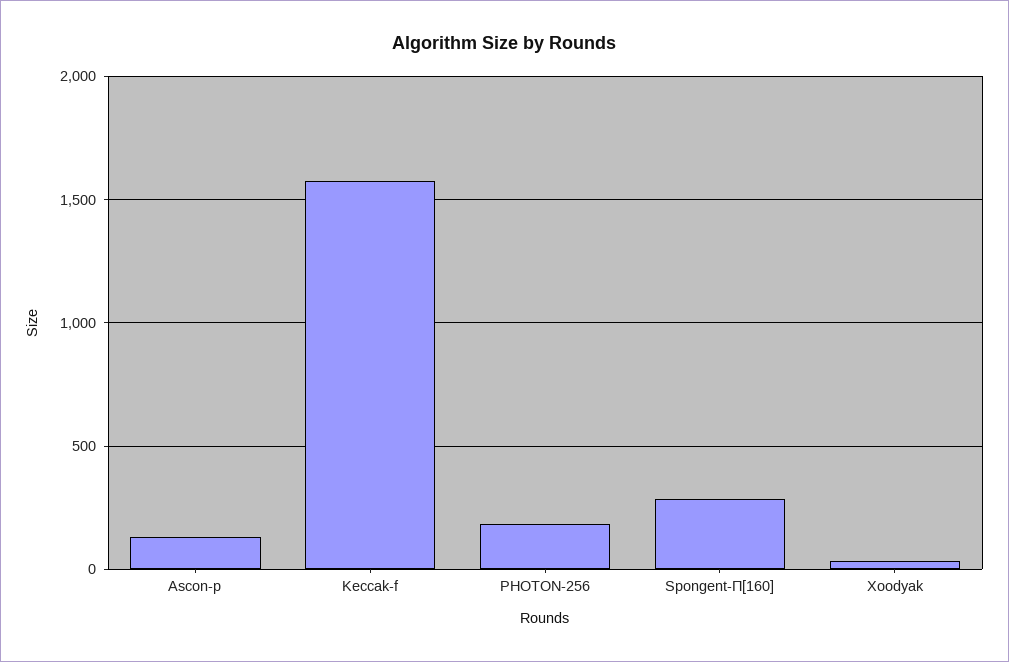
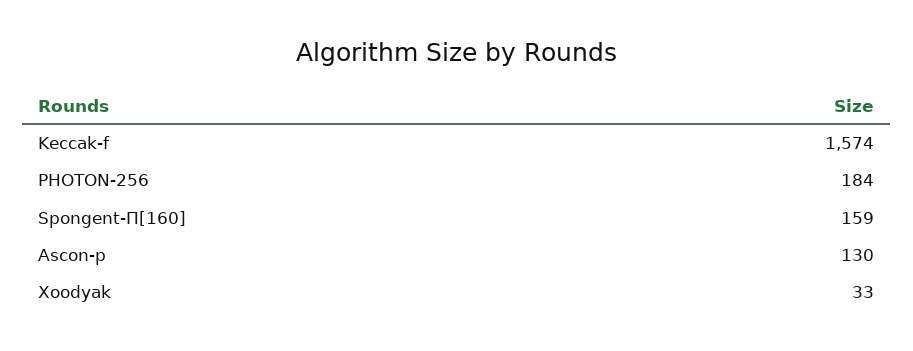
  {
    "Ascon-p": 130,
    "Keccak-f": 1574,
    "PHOTON-256": 184,
-   "Spongent-Π[160]": 300,
+   "Spongent-Π[160]": 159,
    "Xoodyak": 33
  }

